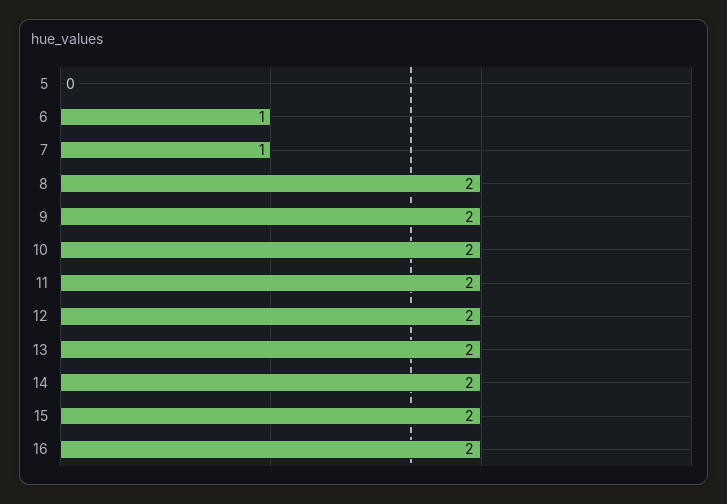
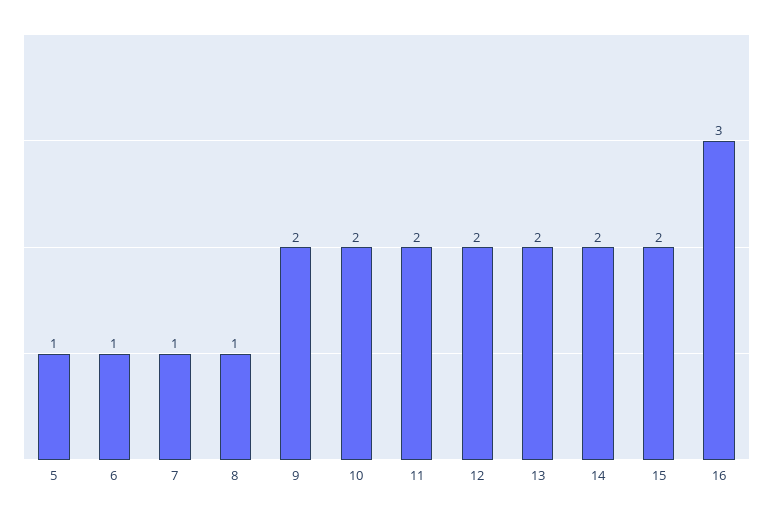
  {
-   "5": 0,
+   "5": 1,
    "6": 1,
    "7": 1,
-   "8": 2,
+   "8": 1,
    "9": 2,
    "10": 2,
    "11": 2,
    "12": 2,
    "13": 2,
    "14": 2,
    "15": 2,
-   "16": 2
+   "16": 3
  }

